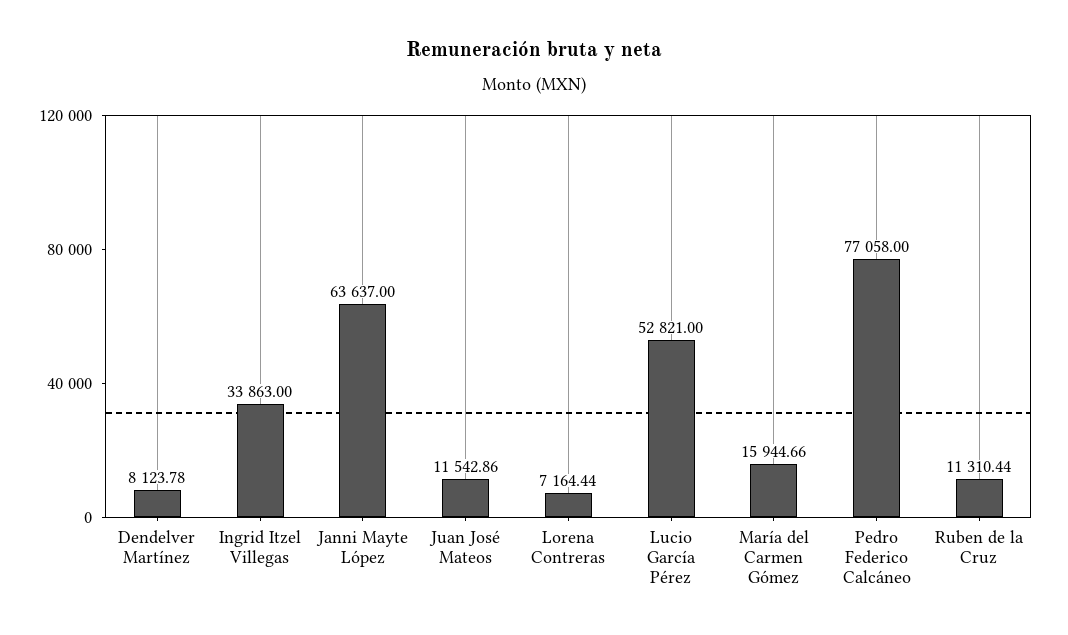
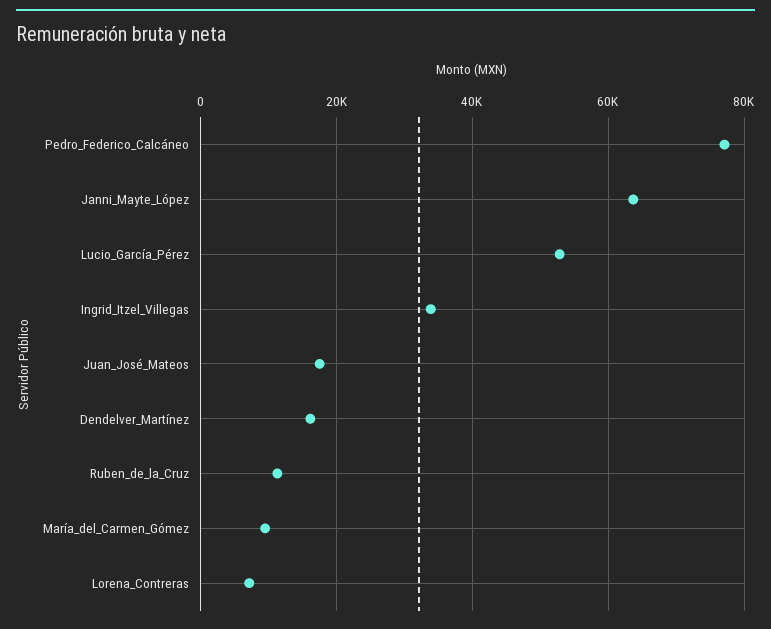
  {
-   "Dendelver Martínez": 8123.78,
+   "Dendelver Martínez": 16000,
    "Ingrid Itzel Villegas": 33863,
    "Janni Mayte López": 63637,
-   "Juan José Mateos": 11542.86,
+   "Juan José Mateos": 18000,
    "Lorena Contreras": 7164.44,
    "Lucio García Pérez": 52821,
-   "María del Carmen Gómez": 15944.66,
+   "María del Carmen Gómez": 10000,
    "Pedro Federico Calcáneo": 77058,
    "Ruben de la Cruz": 11310.44
  }

